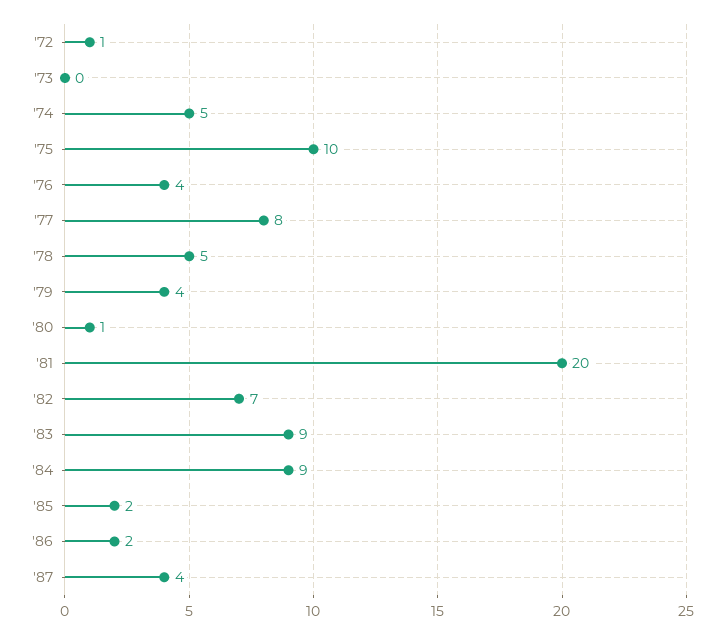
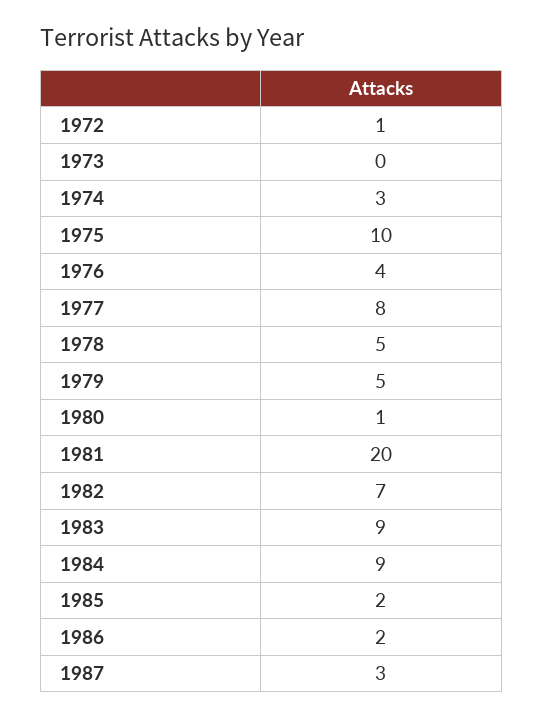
  {
    "'72": 1,
    "'73": 0,
-   "'74": 5,
+   "'74": 3,
    "'75": 10,
    "'76": 4,
    "'77": 8,
    "'78": 5,
-   "'79": 4,
+   "'79": 5,
    "'80": 1,
    "'81": 20,
    "'82": 7,
    "'83": 9,
    "'84": 9,
    "'85": 2,
    "'86": 2,
-   "'87": 4
+   "'87": 3
  }

